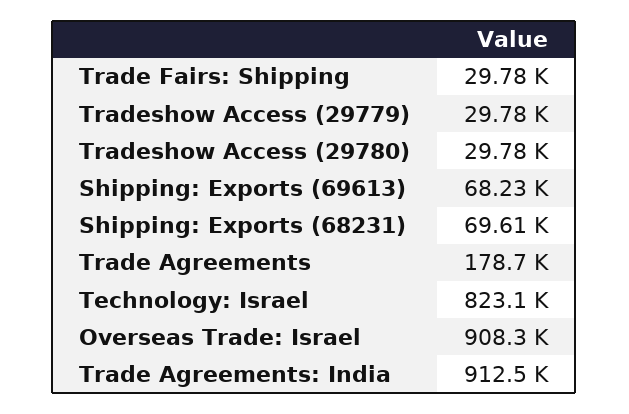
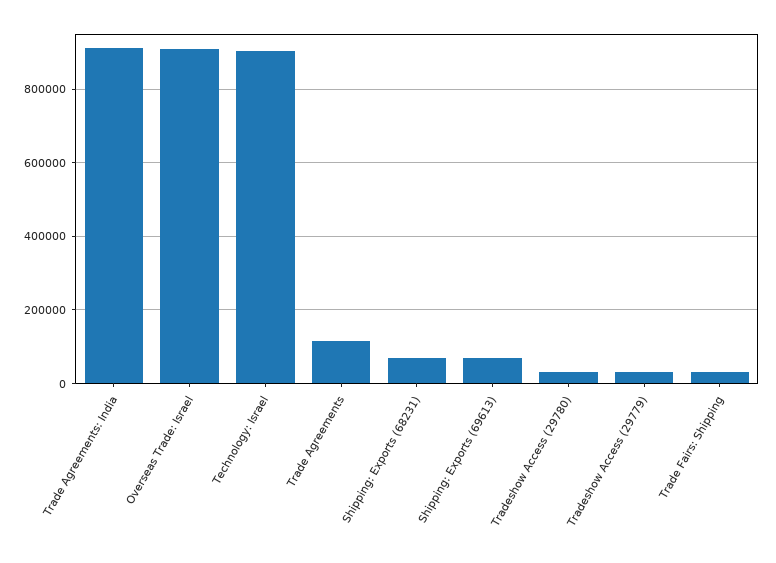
  {
    "Trade Fairs: Shipping": 29780,
    "Tradeshow Access (29779)": 29780,
    "Tradeshow Access (29780)": 29780,
    "Shipping: Exports (69613)": 68230,
    "Shipping: Exports (68231)": 69610,
-   "Trade Agreements": 178700,
+   "Trade Agreements": 120000,
-   "Technology: Israel": 823100,
+   "Technology: Israel": 900000,
    "Overseas Trade: Israel": 908300,
    "Trade Agreements: India": 912500
  }

